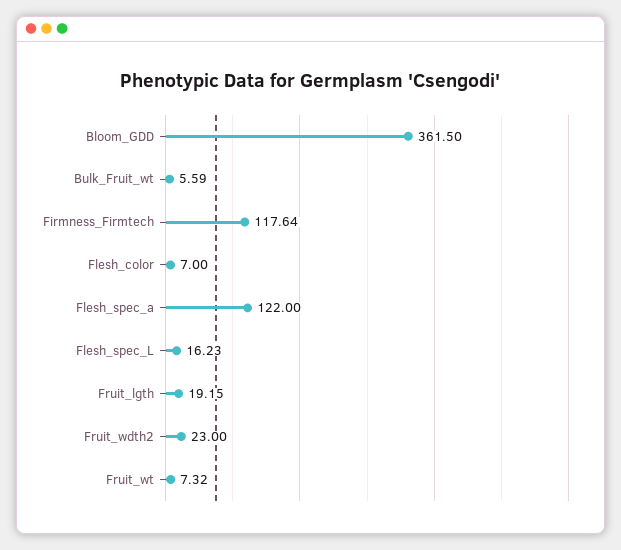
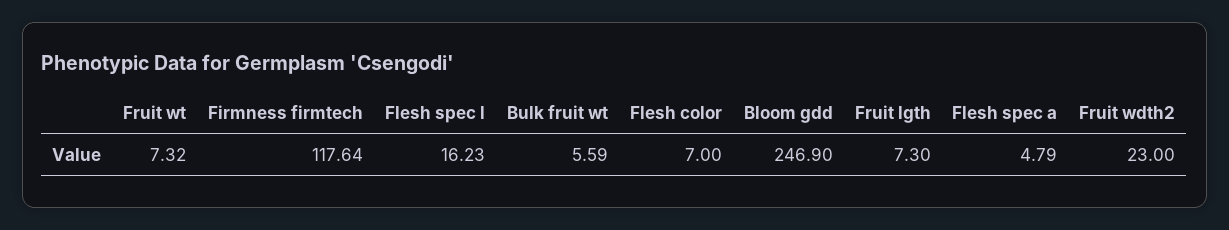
  {
-   "Bloom_GDD": 361.5,
+   "Bloom_GDD": 246.9,
    "Bulk_Fruit_wt": 5.59,
    "Firmness_Firmtech": 117.64,
    "Flesh_color": 7,
-   "Flesh_spec_a": 122,
+   "Flesh_spec_a": 4.79,
    "Flesh_spec_L": 16.23,
-   "Fruit_lgth": 19.15,
+   "Fruit_lgth": 7.3,
    "Fruit_wdth2": 23,
    "Fruit_wt": 7.32
  }

